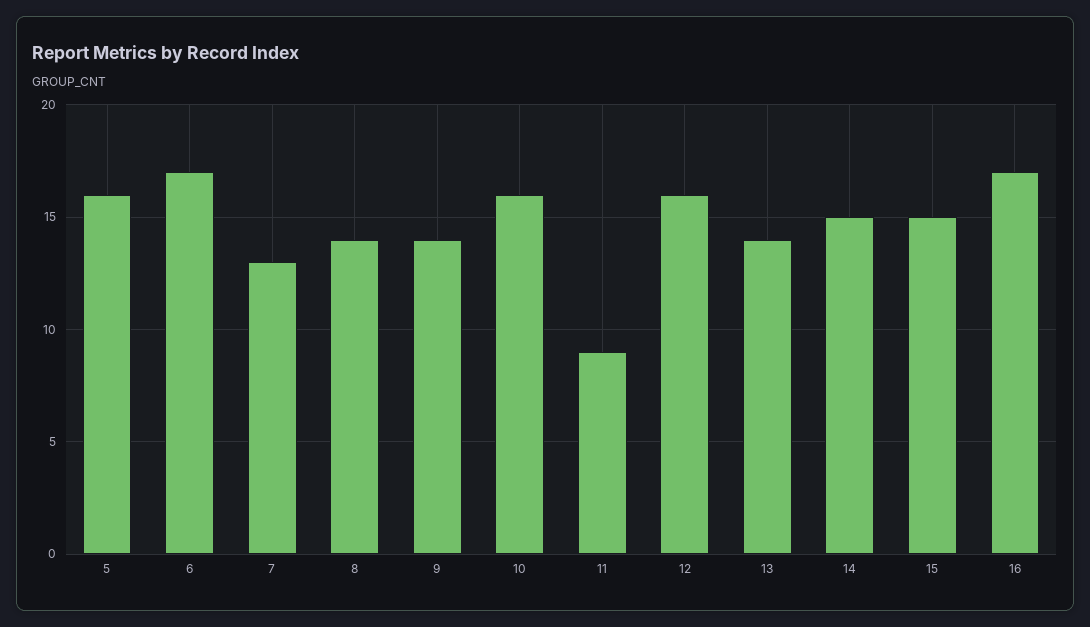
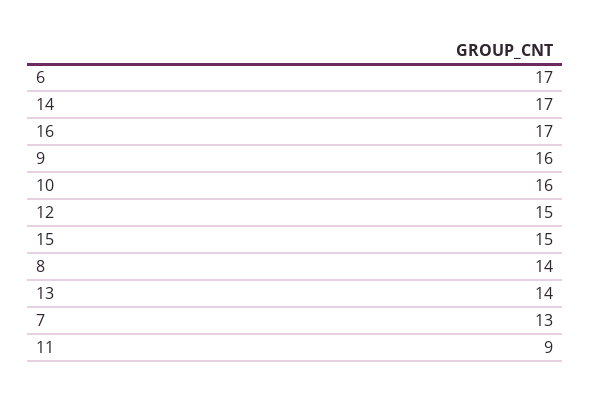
  {
-   "5": 16,
    "6": 17,
    "7": 13,
    "8": 14,
-   "9": 14,
+   "9": 16,
    "10": 16,
    "11": 9,
-   "12": 16,
+   "12": 15,
    "13": 14,
-   "14": 15,
+   "14": 17,
    "15": 15,
    "16": 17
  }

